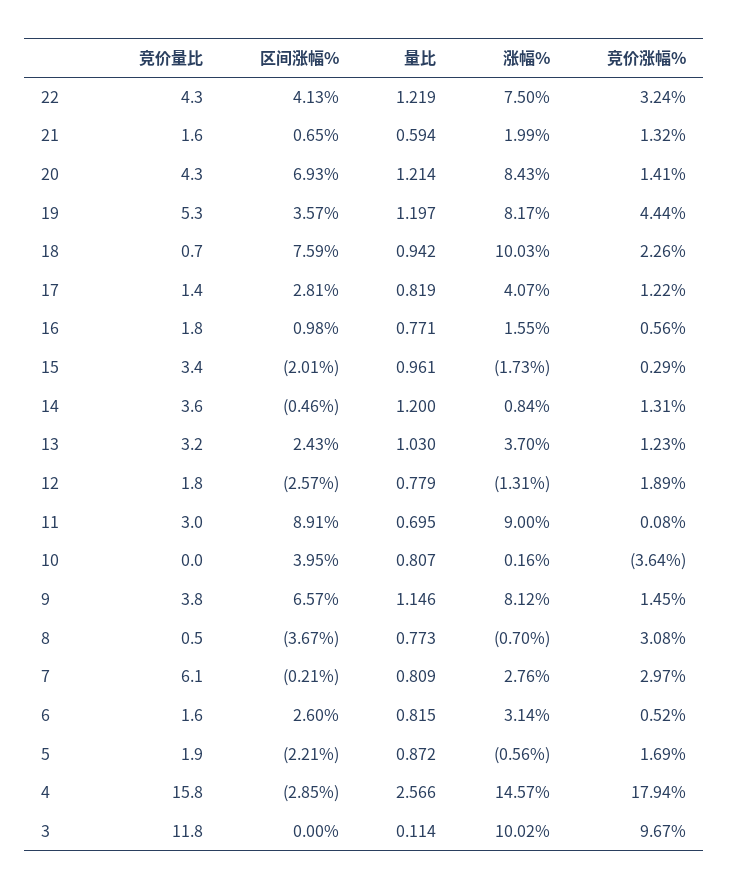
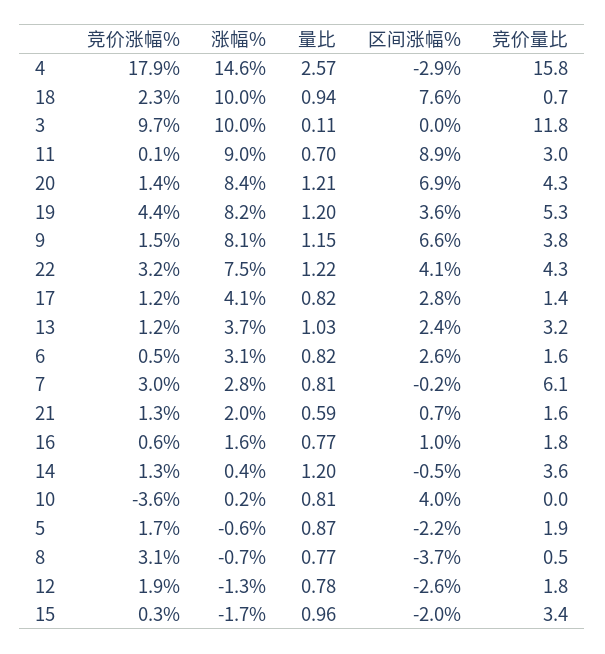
  {
    "竞价量比": {
      "22": 4.3,
      "21": 1.6,
      "20": 4.3,
      "19": 5.3,
      "18": 0.7,
      "17": 1.4,
      "16": 1.8,
      "15": 3.4,
      "14": 3.6,
      "13": 3.2,
      "12": 1.8,
      "11": 3,
      "10": 0,
      "9": 3.8,
      "8": 0.5,
      "7": 6.1,
      "6": 1.6,
      "5": 1.9,
      "4": 15.8,
      "3": 11.8
    },
    "区间涨幅%": {
      "22": 4.13,
      "21": 0.65,
      "20": 6.93,
      "19": 3.57,
      "18": 7.59,
      "17": 2.81,
      "16": 0.98,
      "15": -2.01,
      "14": -0.46,
      "13": 2.43,
      "12": -2.57,
      "11": 8.91,
      "10": 3.95,
      "9": 6.57,
      "8": -3.67,
      "7": -0.21,
      "6": 2.6,
      "5": -2.21,
      "4": -2.85,
      "3": 0
    },
    "量比": {
      "22": 1.219,
      "21": 0.594,
      "20": 1.214,
      "19": 1.197,
      "18": 0.942,
      "17": 0.819,
      "16": 0.771,
      "15": 0.961,
      "14": 1.2,
      "13": 1.03,
      "12": 0.779,
      "11": 0.695,
      "10": 0.807,
      "9": 1.146,
      "8": 0.773,
      "7": 0.809,
      "6": 0.815,
      "5": 0.872,
      "4": 2.566,
      "3": 0.114
    },
    "涨幅%": {
      "22": 7.5,
      "21": 1.99,
      "20": 8.43,
      "19": 8.17,
      "18": 10.03,
      "17": 4.07,
      "16": 1.55,
      "15": -1.73,
-     "14": 0.84,
+     "14": 0.4,
      "13": 3.7,
      "12": -1.31,
      "11": 9,
      "10": 0.16,
      "9": 8.12,
      "8": -0.7,
      "7": 2.76,
      "6": 3.14,
      "5": -0.56,
      "4": 14.57,
      "3": 10.02
    },
    "竞价涨幅%": {
      "22": 3.24,
      "21": 1.32,
      "20": 1.41,
      "19": 4.44,
      "18": 2.26,
      "17": 1.22,
      "16": 0.56,
      "15": 0.29,
      "14": 1.31,
      "13": 1.23,
      "12": 1.89,
      "11": 0.08,
      "10": -3.64,
      "9": 1.45,
      "8": 3.08,
      "7": 2.97,
      "6": 0.52,
      "5": 1.69,
      "4": 17.94,
      "3": 9.67
    }
  }

